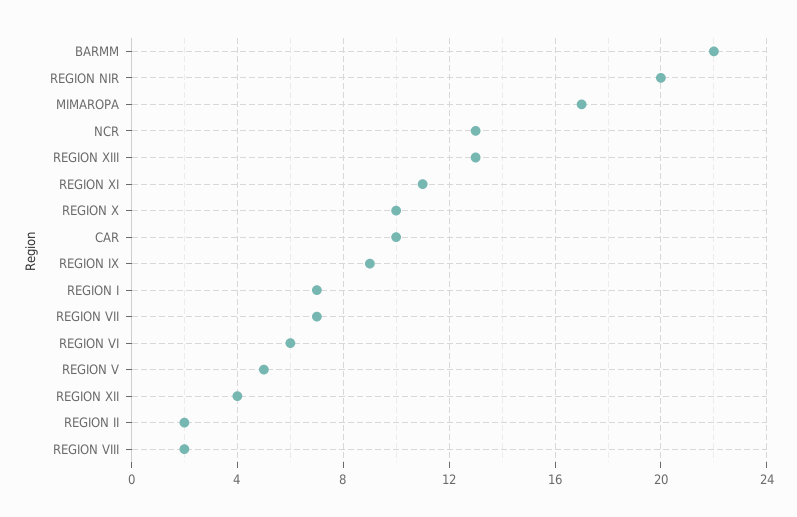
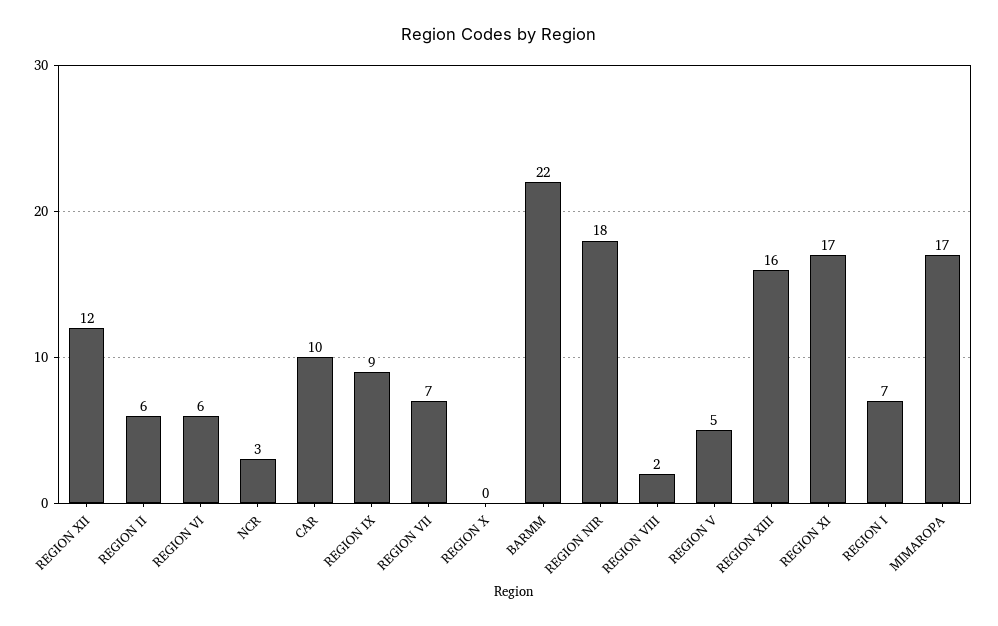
  {
    "BARMM": 22,
-   "REGION NIR": 20,
+   "REGION NIR": 18,
    "MIMAROPA": 17,
-   "NCR": 13,
+   "NCR": 3,
-   "REGION XIII": 13,
+   "REGION XIII": 16,
-   "REGION XI": 11,
+   "REGION XI": 17,
-   "REGION X": 10,
+   "REGION X": 0,
    "CAR": 10,
    "REGION IX": 9,
    "REGION I": 7,
    "REGION VII": 7,
    "REGION VI": 6,
    "REGION V": 5,
-   "REGION XII": 4,
+   "REGION XII": 12,
-   "REGION II": 2,
+   "REGION II": 6,
    "REGION VIII": 2
  }

